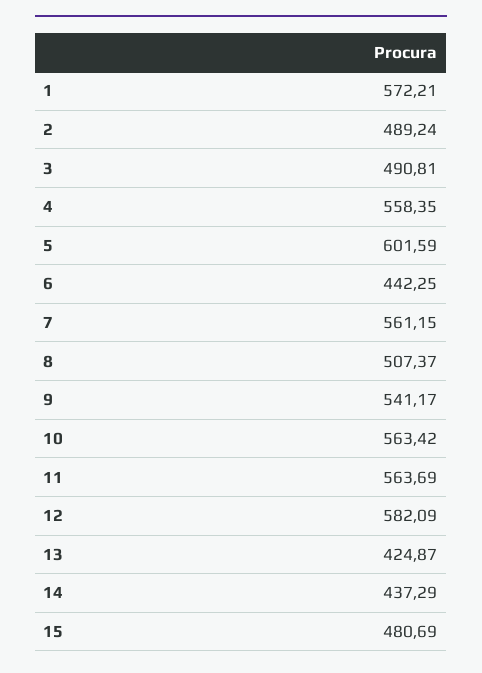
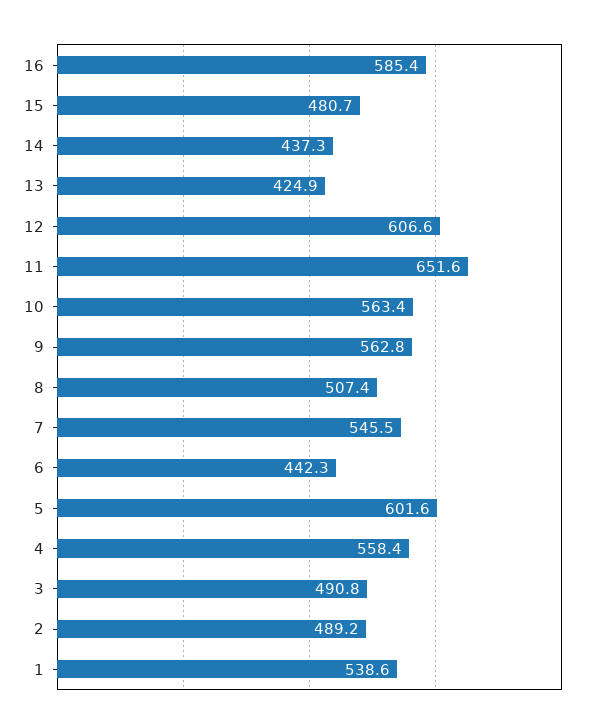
  {
-   "1": 572.21,
+   "1": 538.6,
    "2": 489.24,
    "3": 490.81,
    "4": 558.35,
    "5": 601.59,
    "6": 442.25,
-   "7": 561.15,
+   "7": 545.5,
    "8": 507.37,
-   "9": 541.17,
+   "9": 562.8,
    "10": 563.42,
-   "11": 563.69,
+   "11": 651.6,
-   "12": 582.09,
+   "12": 606.6,
    "13": 424.87,
    "14": 437.29,
-   "15": 480.69
+   "15": 480.69,
+   "16": 585.4
  }

